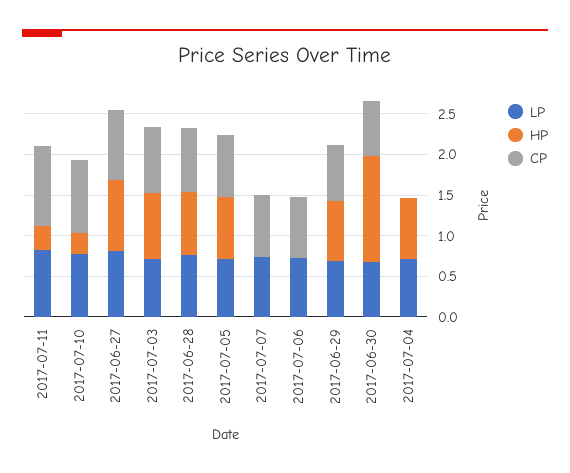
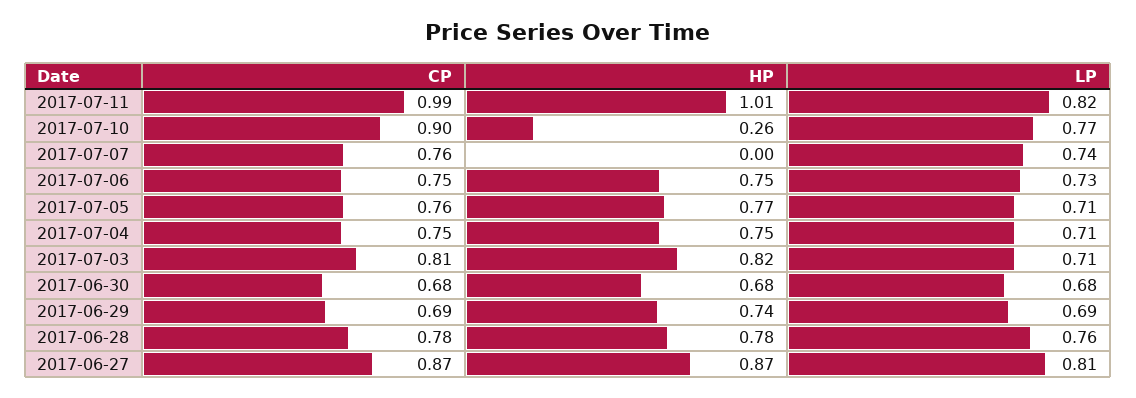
  {
    "LP": {
      "2017-07-11": 0.82,
      "2017-07-10": 0.77,
      "2017-06-27": 0.81,
      "2017-07-03": 0.71,
      "2017-06-28": 0.76,
      "2017-07-05": 0.71,
      "2017-07-07": 0.74,
      "2017-07-06": 0.73,
      "2017-06-29": 0.69,
      "2017-06-30": 0.68,
      "2017-07-04": 0.71
    },
    "HP": {
-     "2017-07-11": 0.3,
+     "2017-07-11": 1.01,
      "2017-07-10": 0.26,
      "2017-06-27": 0.87,
      "2017-07-03": 0.82,
      "2017-06-28": 0.78,
      "2017-07-05": 0.77,
      "2017-07-07": 0,
-     "2017-07-06": 0,
+     "2017-07-06": 0.75,
      "2017-06-29": 0.74,
-     "2017-06-30": 1.3,
+     "2017-06-30": 0.68,
      "2017-07-04": 0.75
    },
    "CP": {
      "2017-07-11": 0.99,
      "2017-07-10": 0.9,
      "2017-06-27": 0.87,
      "2017-07-03": 0.81,
      "2017-06-28": 0.78,
      "2017-07-05": 0.76,
      "2017-07-07": 0.76,
      "2017-07-06": 0.75,
      "2017-06-29": 0.69,
      "2017-06-30": 0.68,
-     "2017-07-04": 0
+     "2017-07-04": 0.75
    }
  }

